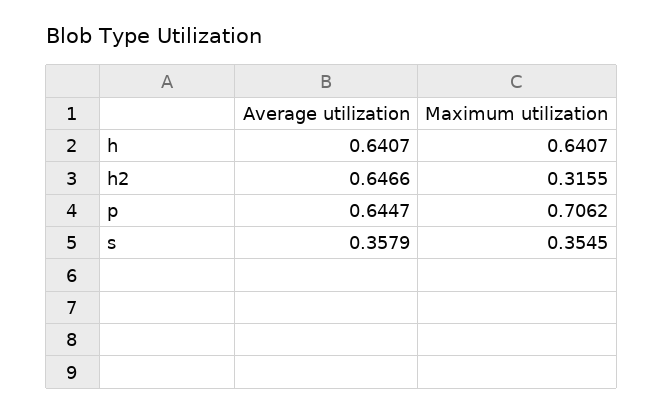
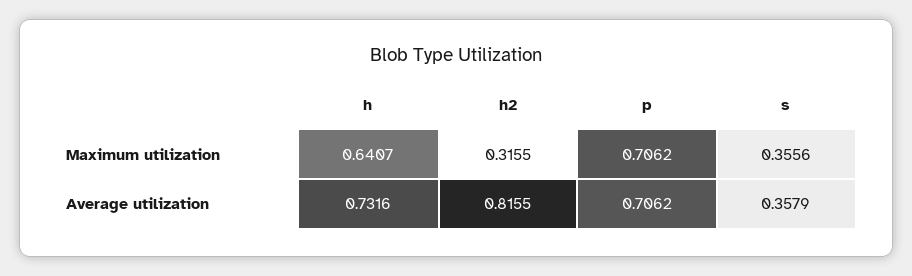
  {
    "Average utilization": {
-     "h": 0.6407,
+     "h": 0.7316,
-     "h2": 0.6466,
+     "h2": 0.8155,
-     "p": 0.6447,
+     "p": 0.7062,
      "s": 0.3579
    },
    "Maximum utilization": {
      "h": 0.6407,
      "h2": 0.3155,
      "p": 0.7062,
-     "s": 0.3545
+     "s": 0.3556
    }
  }

